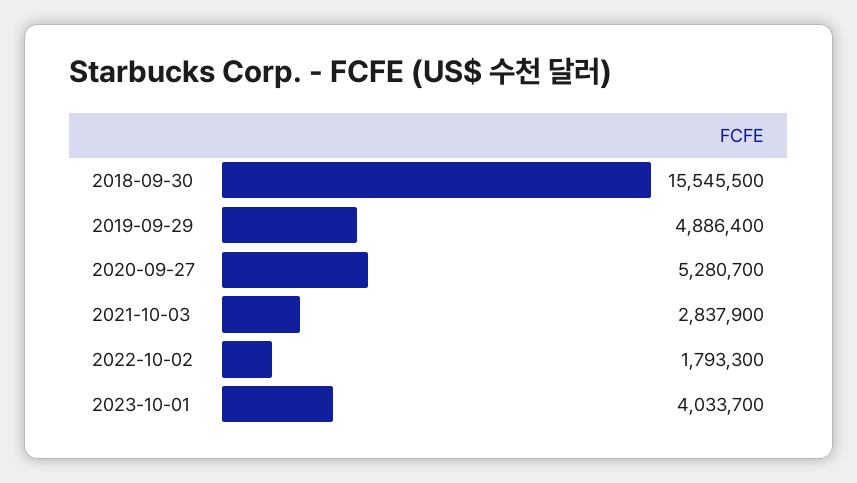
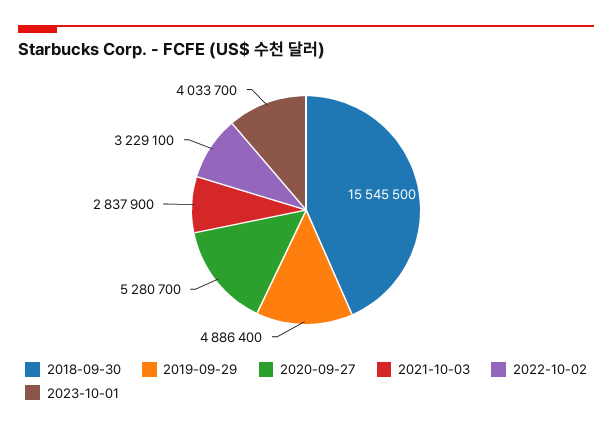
  {
    "2018-09-30": 15545500,
    "2019-09-29": 4886400,
    "2020-09-27": 5280700,
    "2021-10-03": 2837900,
-   "2022-10-02": 1793300,
+   "2022-10-02": 3229100,
    "2023-10-01": 4033700
  }

